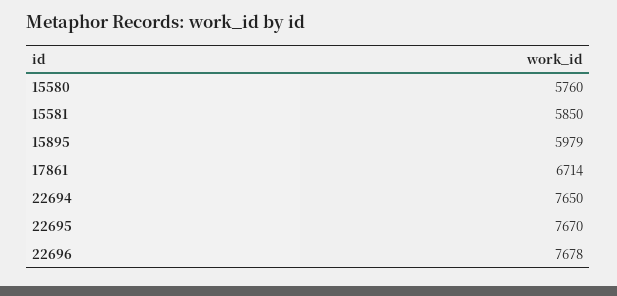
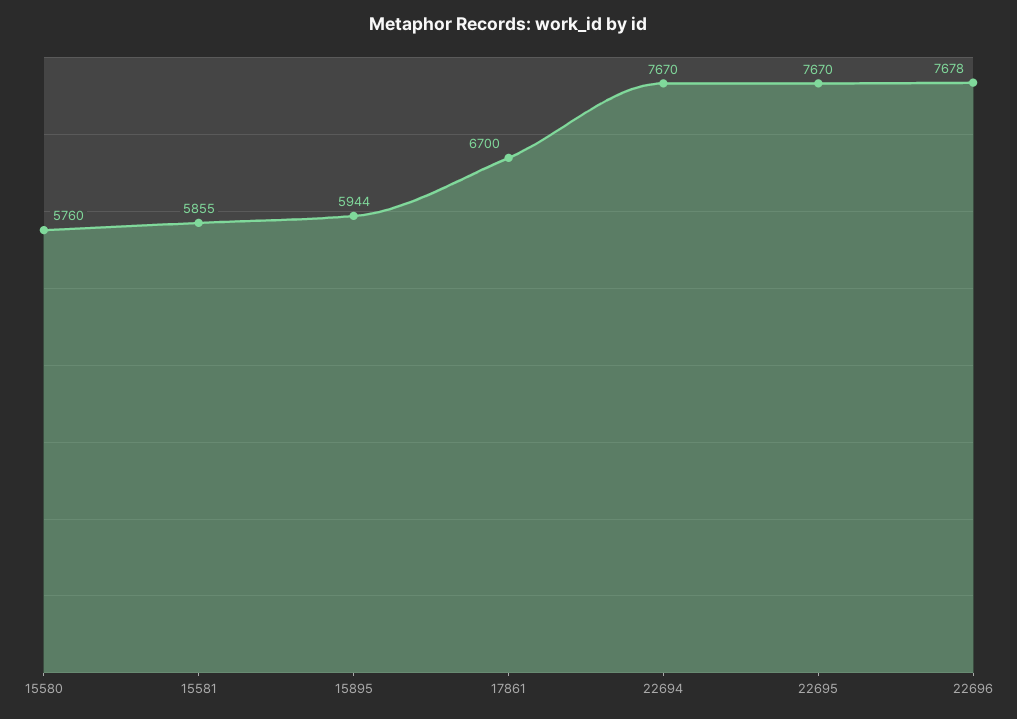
  {
    "15580": 5760,
-   "15581": 5850,
+   "15581": 5855,
-   "15895": 5979,
+   "15895": 5944,
-   "17861": 6714,
+   "17861": 6700,
-   "22694": 7650,
+   "22694": 7670,
    "22695": 7670,
    "22696": 7678
  }

